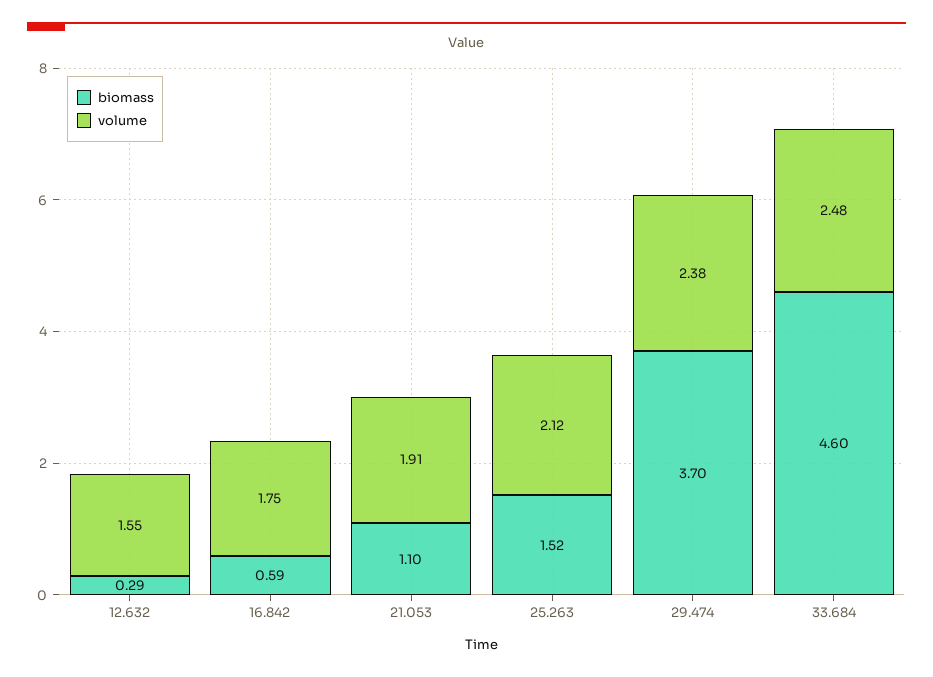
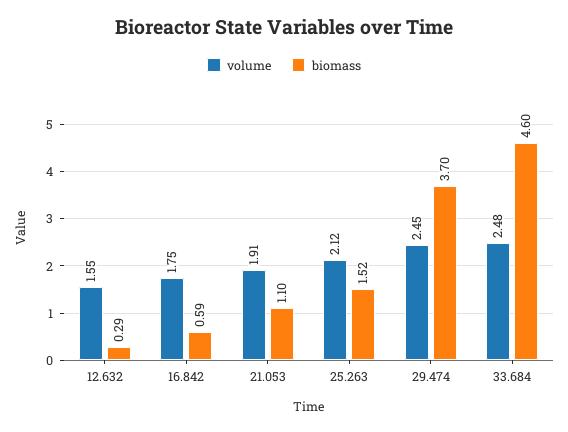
  {
    "biomass": {
      "12.632": 0.29,
      "16.842": 0.59,
      "21.053": 1.1,
      "25.263": 1.52,
      "29.474": 3.7,
      "33.684": 4.6
    },
    "volume": {
      "12.632": 1.55,
      "16.842": 1.75,
      "21.053": 1.91,
      "25.263": 2.12,
-     "29.474": 2.38,
+     "29.474": 2.45,
      "33.684": 2.48
    }
  }

